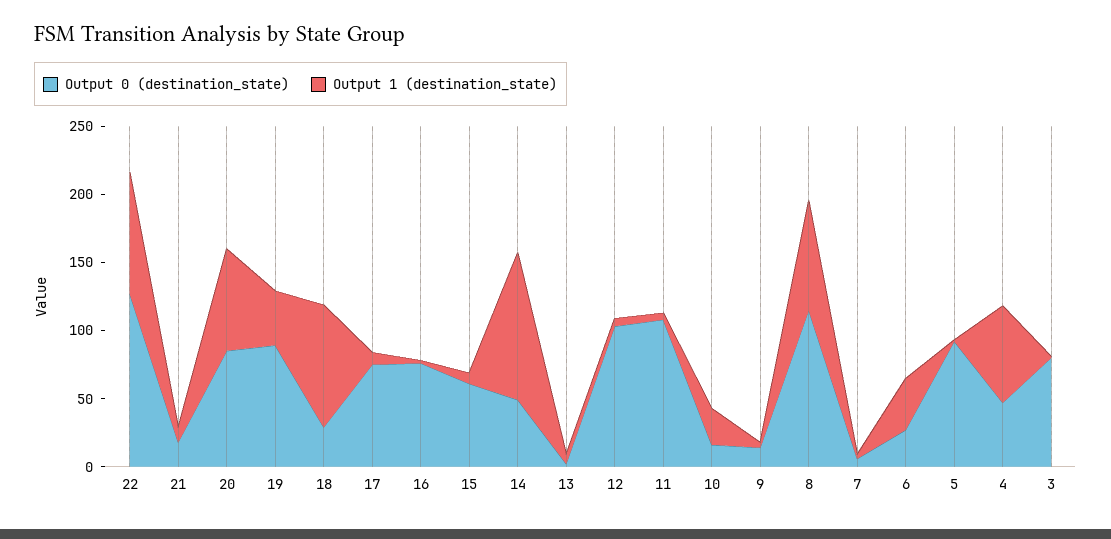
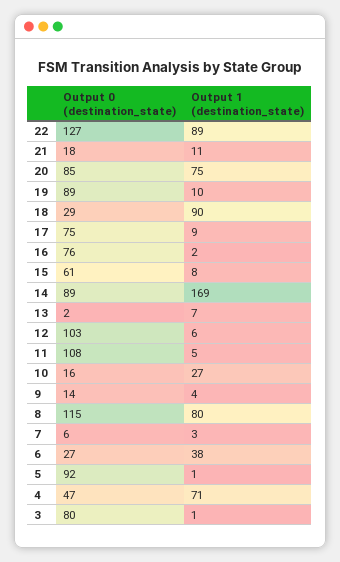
  {
    "Output 0 (destination_state)": {
      "22": 127,
      "21": 18,
      "20": 85,
      "19": 89,
      "18": 29,
      "17": 75,
      "16": 76,
      "15": 61,
-     "14": 50,
+     "14": 89,
      "13": 2,
      "12": 103,
      "11": 108,
      "10": 16,
      "9": 14,
      "8": 115,
      "7": 6,
      "6": 27,
      "5": 92,
      "4": 47,
      "3": 80
    },
    "Output 1 (destination_state)": {
      "22": 89,
      "21": 11,
      "20": 75,
-     "19": 40,
+     "19": 10,
      "18": 90,
      "17": 9,
      "16": 2,
      "15": 8,
-     "14": 110,
+     "14": 169,
      "13": 7,
      "12": 6,
      "11": 5,
      "10": 27,
      "9": 4,
      "8": 80,
      "7": 3,
      "6": 38,
      "5": 1,
      "4": 71,
      "3": 1
    }
  }

